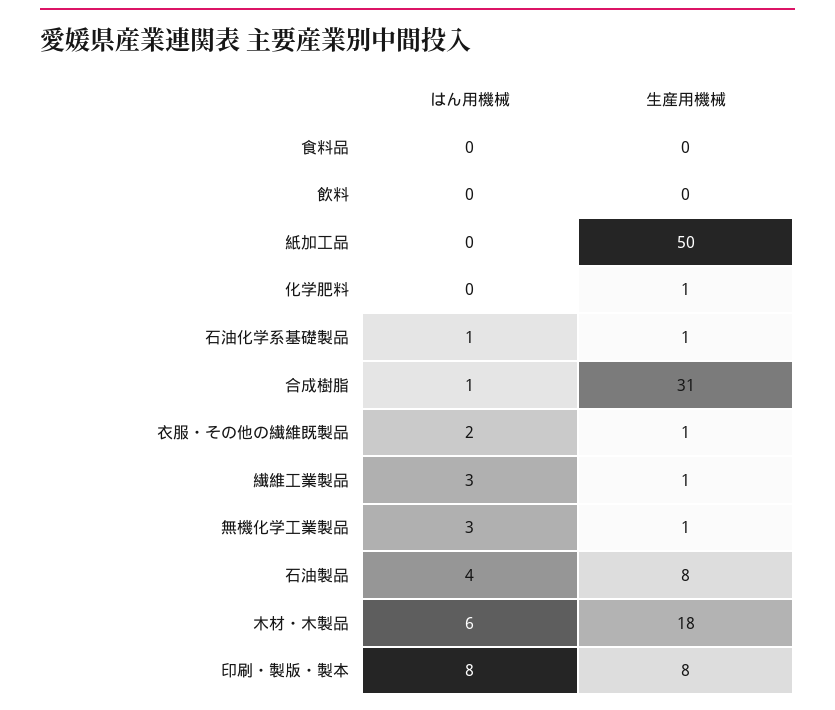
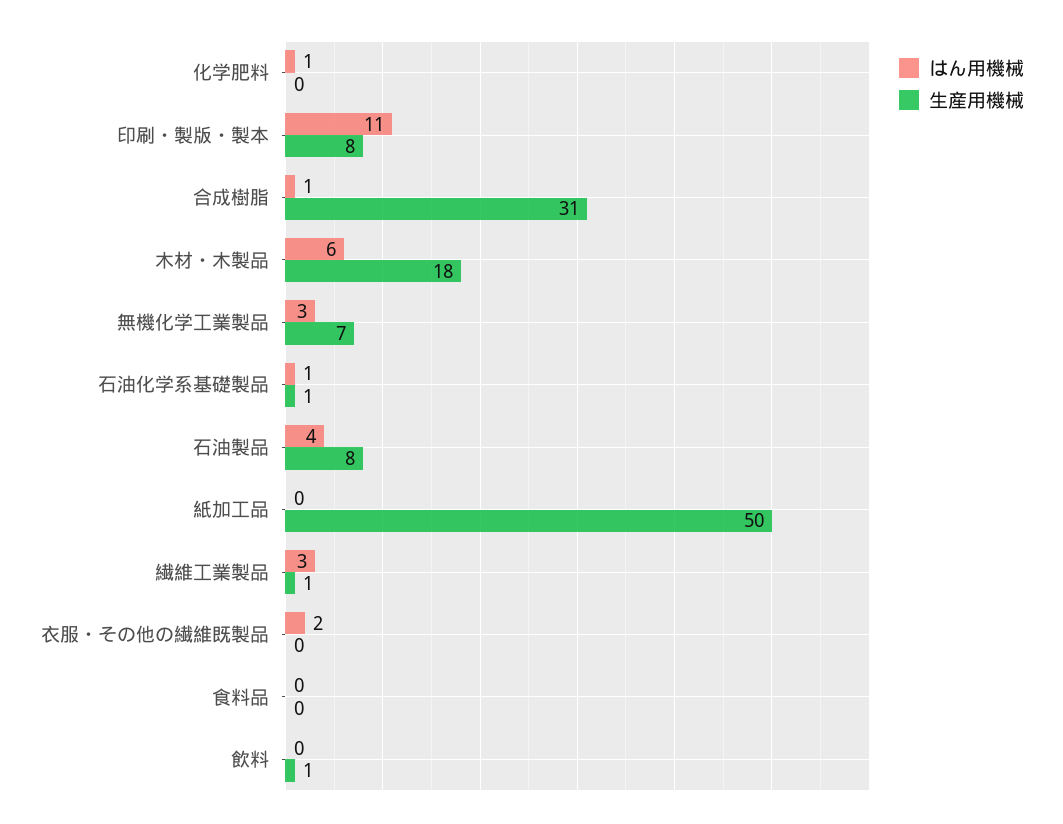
  {
    "はん用機械": {
      "食料品": 0,
      "飲料": 0,
      "紙加工品": 0,
-     "化学肥料": 0,
+     "化学肥料": 1,
      "石油化学系基礎製品": 1,
      "合成樹脂": 1,
      "衣服・その他の繊維既製品": 2,
      "繊維工業製品": 3,
      "無機化学工業製品": 3,
      "石油製品": 4,
      "木材・木製品": 6,
-     "印刷・製版・製本": 8
+     "印刷・製版・製本": 11
    },
    "生産用機械": {
      "食料品": 0,
-     "飲料": 0,
+     "飲料": 1,
      "紙加工品": 50,
-     "化学肥料": 1,
+     "化学肥料": 0,
      "石油化学系基礎製品": 1,
      "合成樹脂": 31,
-     "衣服・その他の繊維既製品": 1,
+     "衣服・その他の繊維既製品": 0,
      "繊維工業製品": 1,
-     "無機化学工業製品": 1,
+     "無機化学工業製品": 7,
      "石油製品": 8,
      "木材・木製品": 18,
      "印刷・製版・製本": 8
    }
  }

